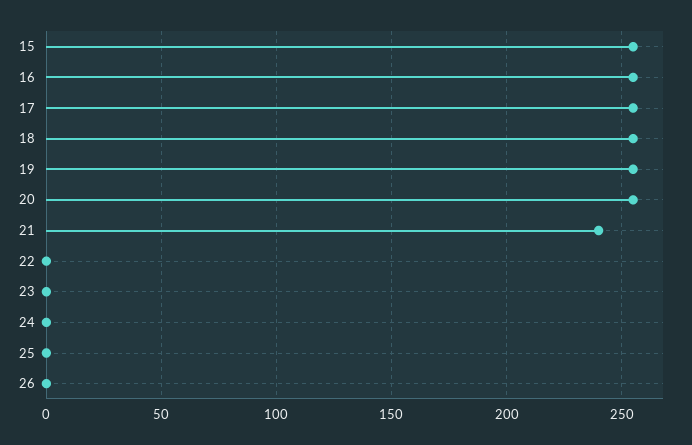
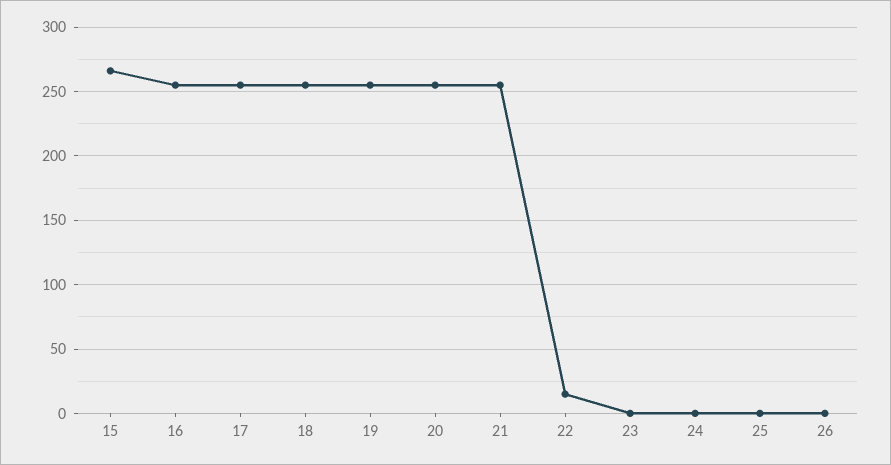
  {
-   "15": 255,
+   "15": 265,
    "16": 255,
    "17": 255,
    "18": 255,
    "19": 255,
    "20": 255,
-   "21": 240,
+   "21": 255,
-   "22": 0,
+   "22": 15,
    "23": 0,
    "24": 0,
    "25": 0,
    "26": 0
  }

